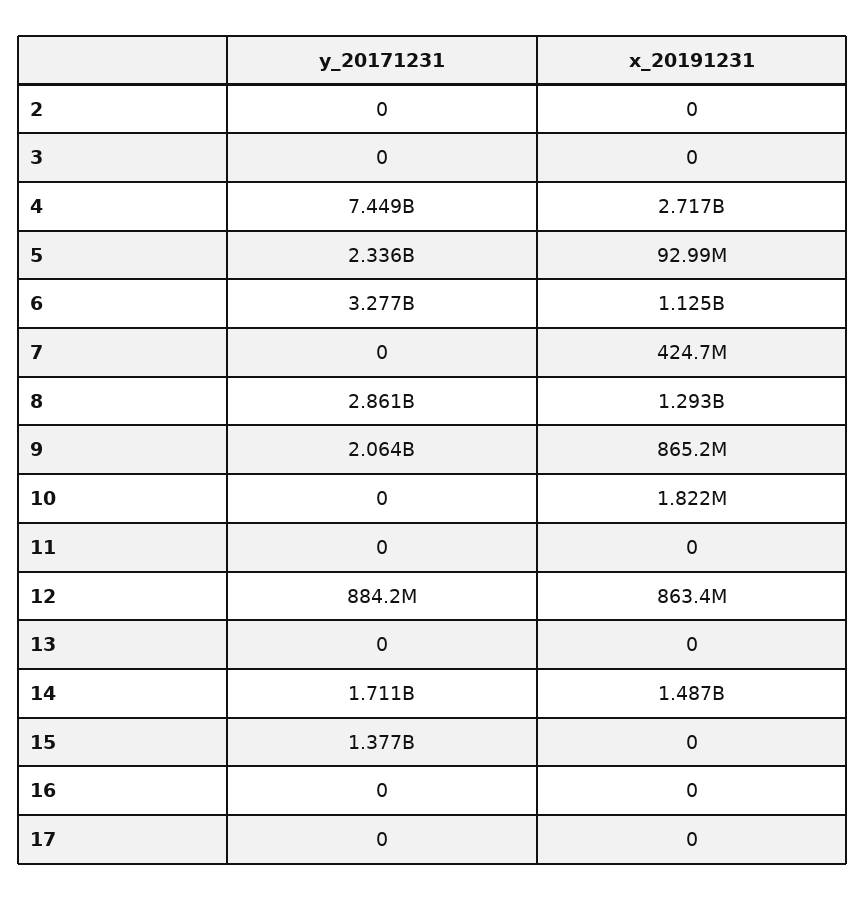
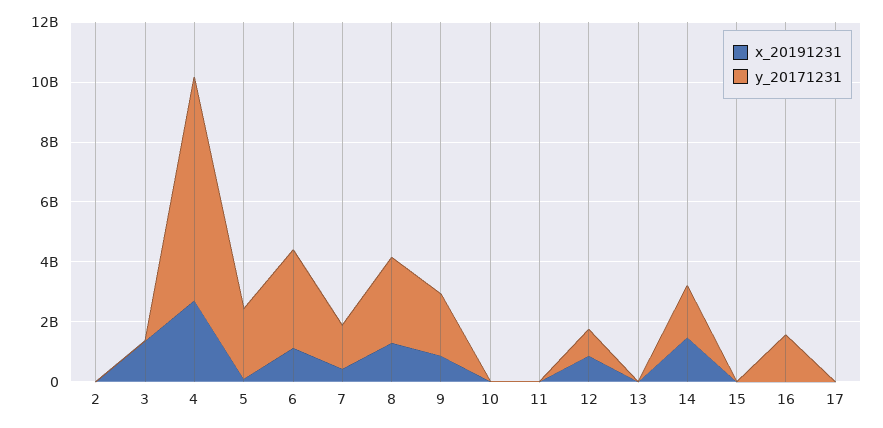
  {
    "y_20171231": {
      "2": 0,
      "3": 0,
      "4": 7449000000,
      "5": 2336000000,
      "6": 3277000000,
-     "7": 0,
+     "7": 1500000000,
      "8": 2861000000,
      "9": 2064000000,
      "10": 0,
      "11": 0,
      "12": 884200000,
      "13": 0,
      "14": 1711000000,
-     "15": 1377000000,
+     "15": 0,
-     "16": 0,
+     "16": 1500000000,
      "17": 0
    },
    "x_20191231": {
      "2": 0,
-     "3": 0,
+     "3": 1500000000,
      "4": 2717000000,
      "5": 92990000,
      "6": 1125000000,
      "7": 424700000,
      "8": 1293000000,
      "9": 865200000,
      "10": 1822000,
      "11": 0,
      "12": 863400000,
      "13": 0,
      "14": 1487000000,
      "15": 0,
      "16": 0,
      "17": 0
    }
  }

